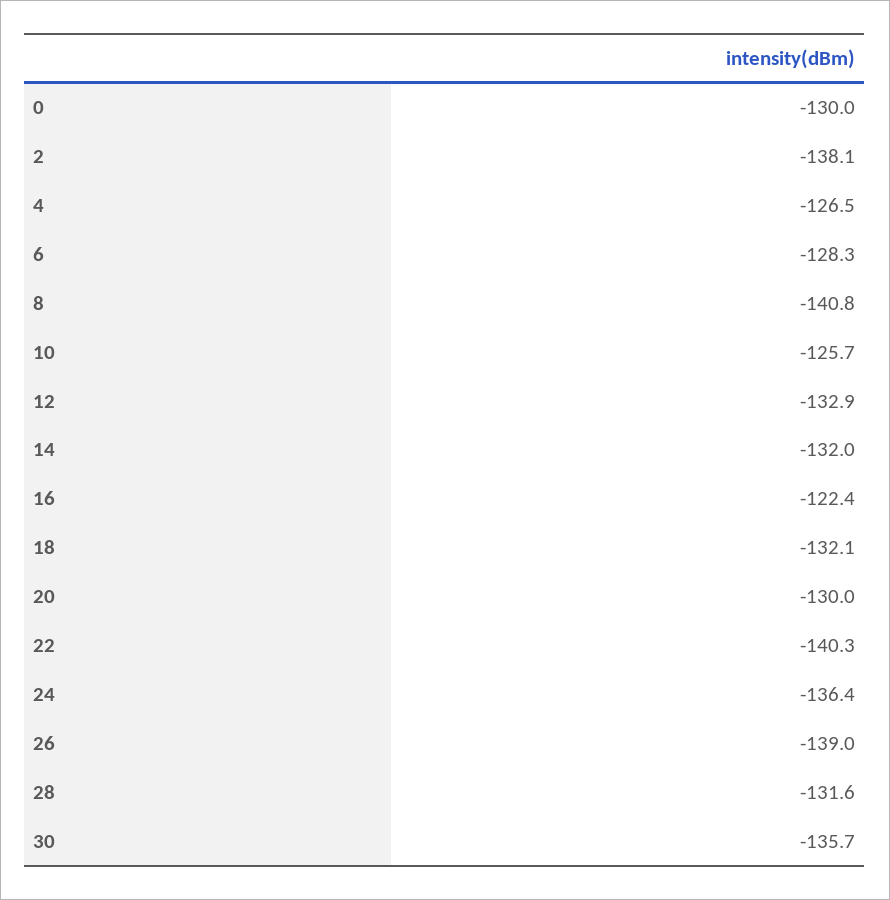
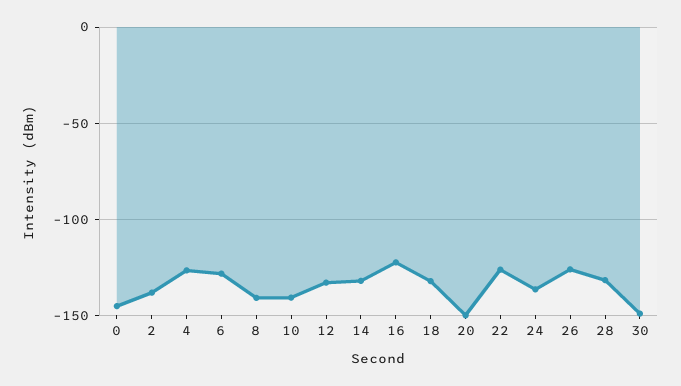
  {
-   "0": -130,
+   "0": -145,
    "2": -138.1,
    "4": -126.5,
    "6": -128.3,
    "8": -140.8,
-   "10": -125.7,
+   "10": -140,
    "12": -132.9,
    "14": -132,
    "16": -122.4,
    "18": -132.1,
-   "20": -130,
+   "20": -150,
-   "22": -140.3,
+   "22": -125,
    "24": -136.4,
-   "26": -139,
+   "26": -125,
    "28": -131.6,
-   "30": -135.7
+   "30": -150
  }

